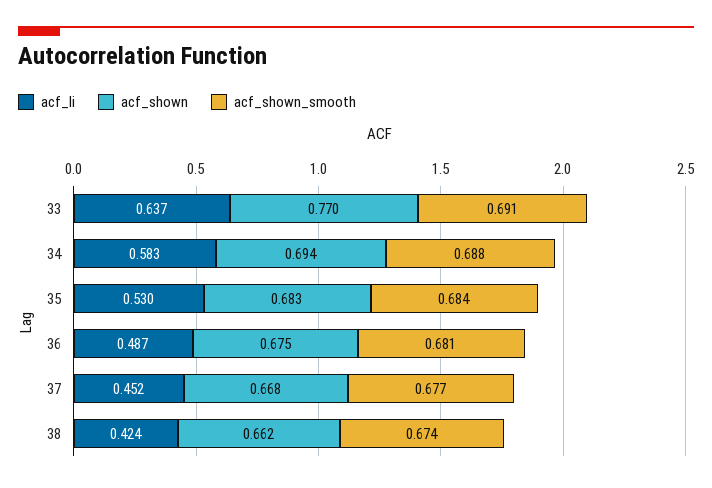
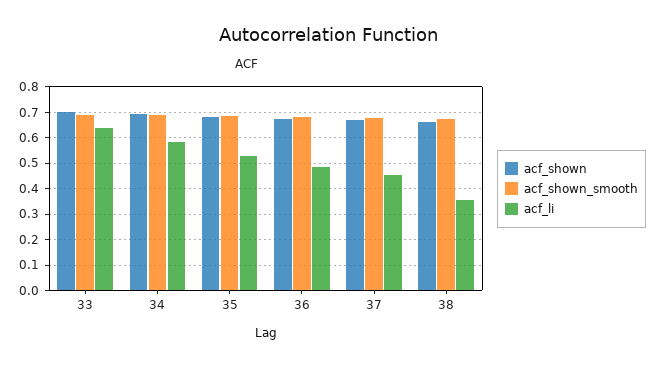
  {
    "acf_li": {
      "33": 0.637,
      "34": 0.583,
      "35": 0.53,
      "36": 0.487,
      "37": 0.452,
-     "38": 0.424
+     "38": 0.35
    },
    "acf_shown": {
-     "33": 0.77,
+     "33": 0.7,
      "34": 0.694,
      "35": 0.683,
      "36": 0.675,
      "37": 0.668,
      "38": 0.662
    },
    "acf_shown_smooth": {
      "33": 0.691,
      "34": 0.688,
      "35": 0.684,
      "36": 0.681,
      "37": 0.677,
      "38": 0.674
    }
  }

